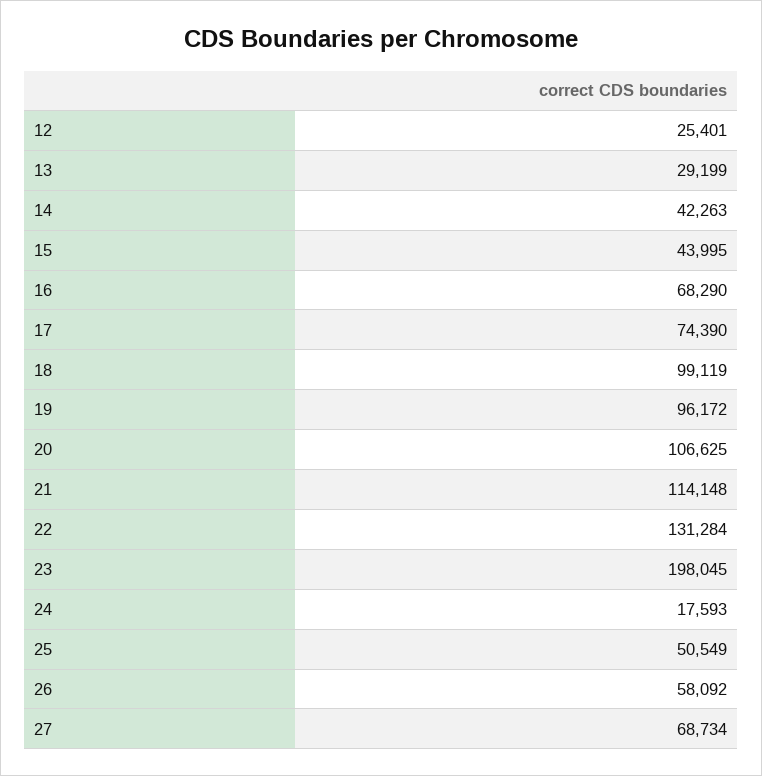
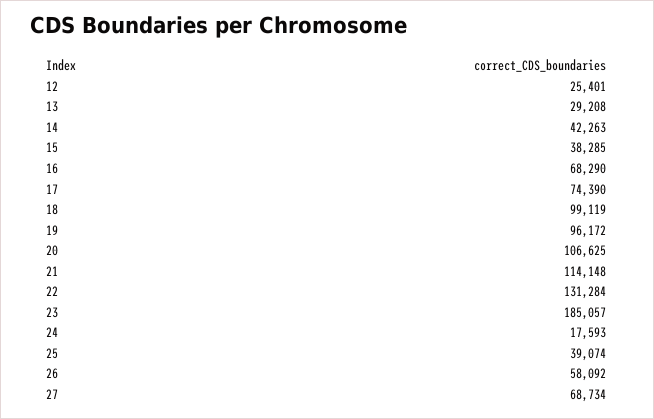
  {
    "12": 25401,
-   "13": 29199,
+   "13": 29208,
    "14": 42263,
-   "15": 43995,
+   "15": 38285,
    "16": 68290,
    "17": 74390,
    "18": 99119,
    "19": 96172,
    "20": 106625,
    "21": 114148,
    "22": 131284,
-   "23": 198045,
+   "23": 185057,
    "24": 17593,
-   "25": 50549,
+   "25": 39074,
    "26": 58092,
    "27": 68734
  }

